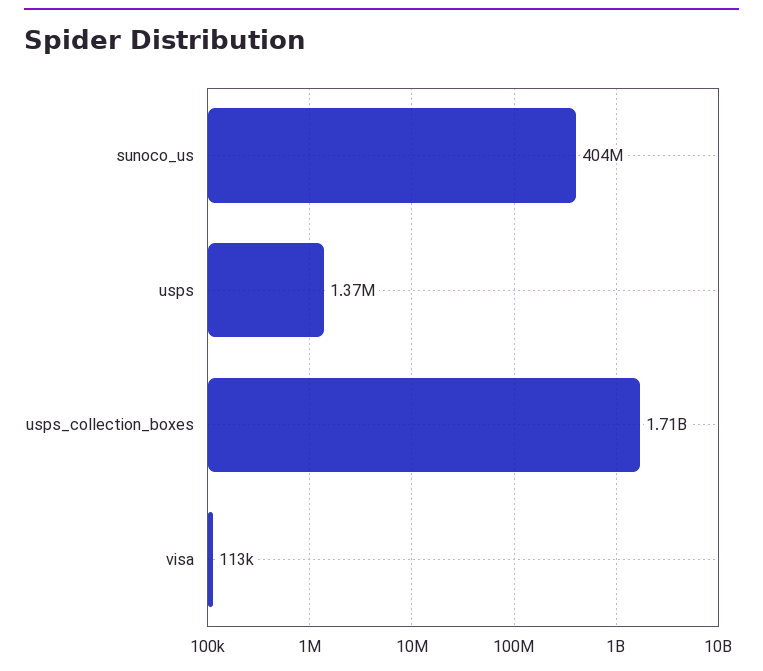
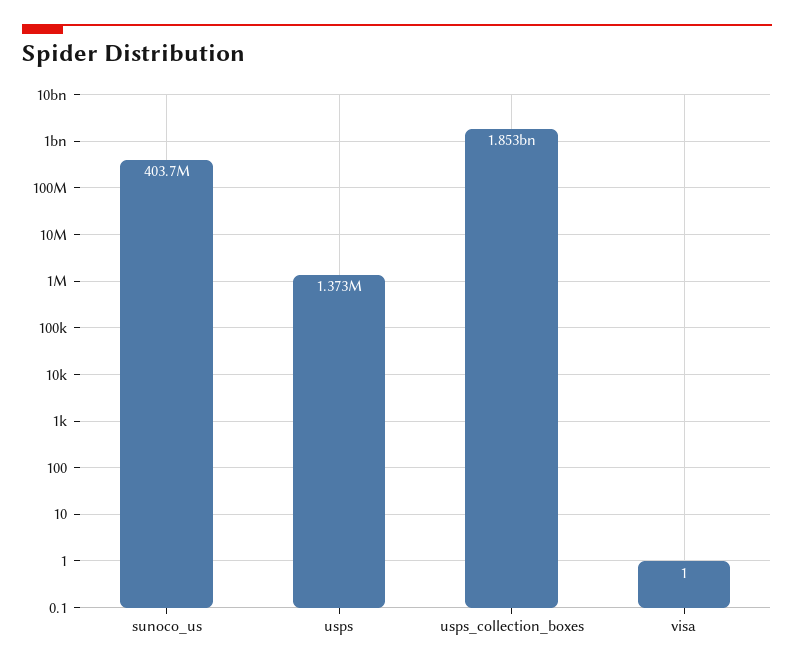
  {
    "sunoco_us": 403700000,
    "usps": 1373000,
-   "usps_collection_boxes": 1710000000,
+   "usps_collection_boxes": 1853000000,
-   "visa": 113000
+   "visa": 1
  }

